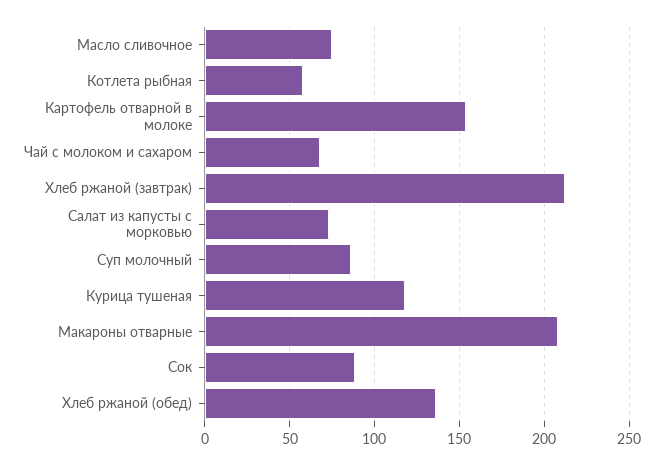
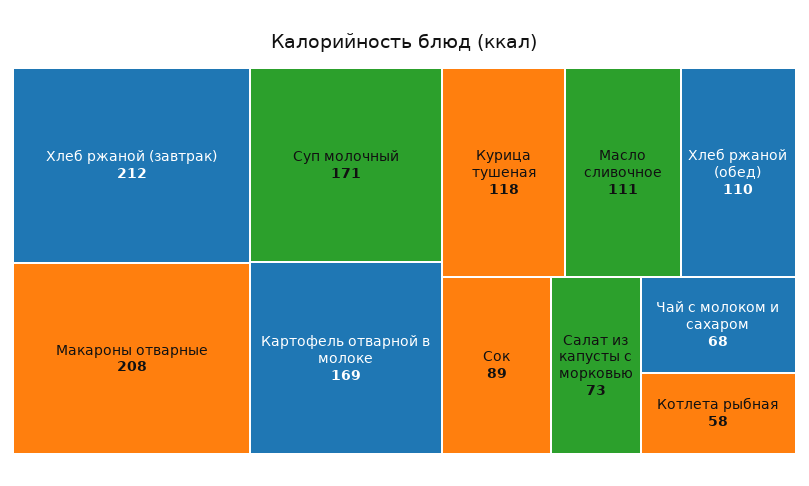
  {
-   "Масло сливочное": 75,
+   "Масло сливочное": 111,
    "Котлета рыбная": 58,
-   "Картофель отварной в молоке": 155,
+   "Картофель отварной в молоке": 169,
    "Чай с молоком и сахаром": 68,
    "Хлеб ржаной (завтрак)": 212,
    "Салат из капусты с морковью": 73,
-   "Суп молочный": 85,
+   "Суп молочный": 171,
    "Курица тушеная": 118,
    "Макароны отварные": 208,
    "Сок": 89,
-   "Хлеб ржаной (обед)": 135
+   "Хлеб ржаной (обед)": 110
  }

